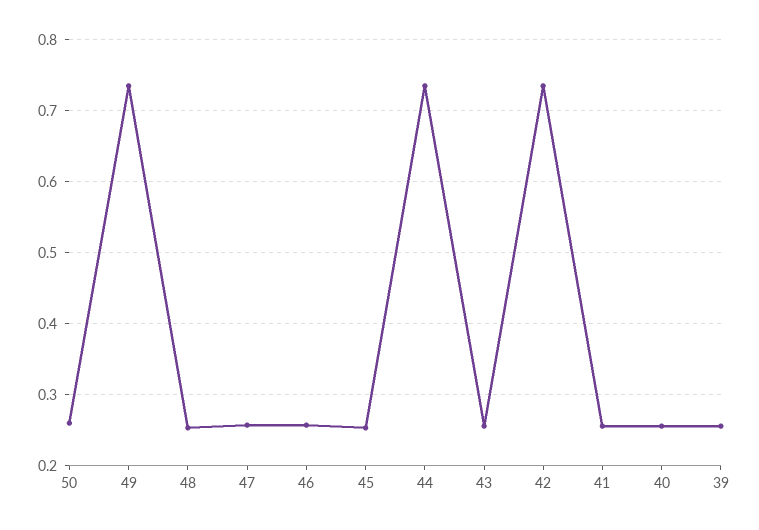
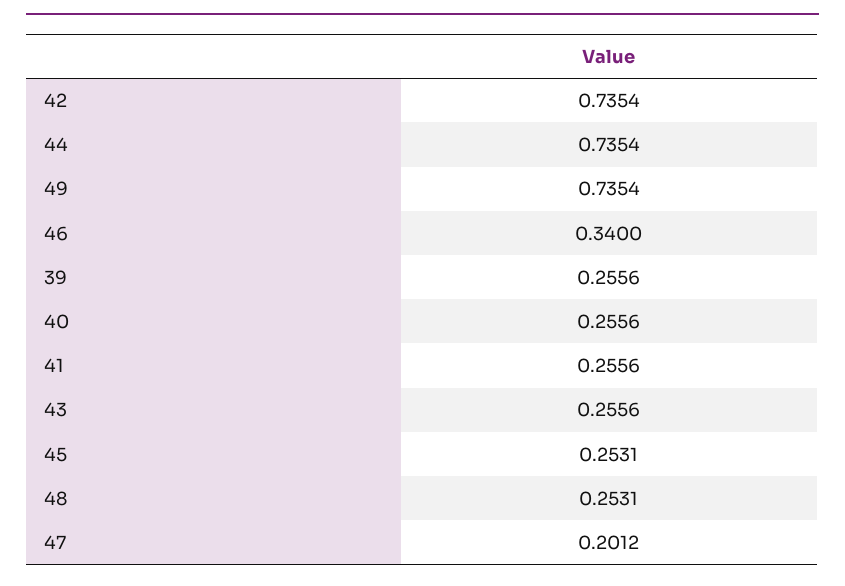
  {
-   "50": 0.26,
    "49": 0.7354,
    "48": 0.2531,
-   "47": 0.26,
+   "47": 0.2012,
-   "46": 0.26,
+   "46": 0.34,
    "45": 0.2531,
    "44": 0.7354,
    "43": 0.2556,
    "42": 0.7354,
    "41": 0.2556,
    "40": 0.2556,
    "39": 0.2556
  }

